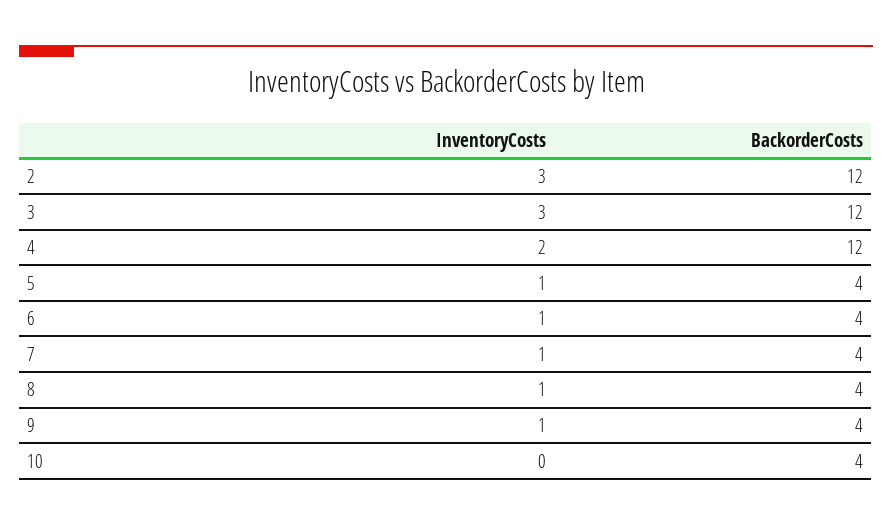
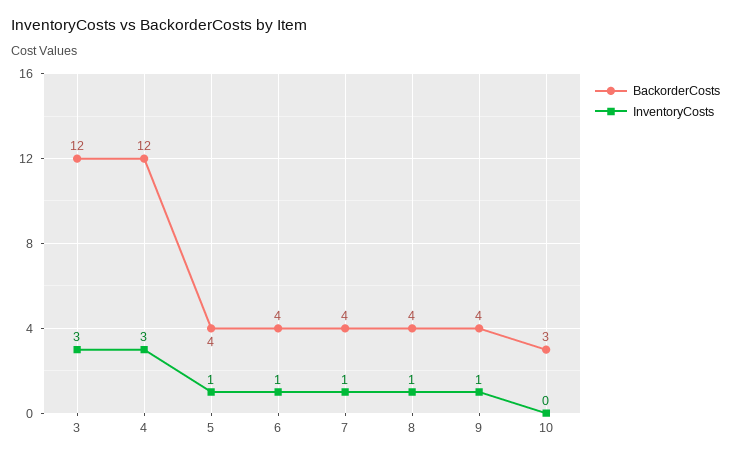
  {
    "InventoryCosts": {
-     "2": 3,
      "3": 3,
-     "4": 2,
+     "4": 3,
      "5": 1,
      "6": 1,
      "7": 1,
      "8": 1,
      "9": 1,
      "10": 0
    },
    "BackorderCosts": {
-     "2": 12,
      "3": 12,
      "4": 12,
      "5": 4,
      "6": 4,
      "7": 4,
      "8": 4,
      "9": 4,
-     "10": 4
+     "10": 3
    }
  }

